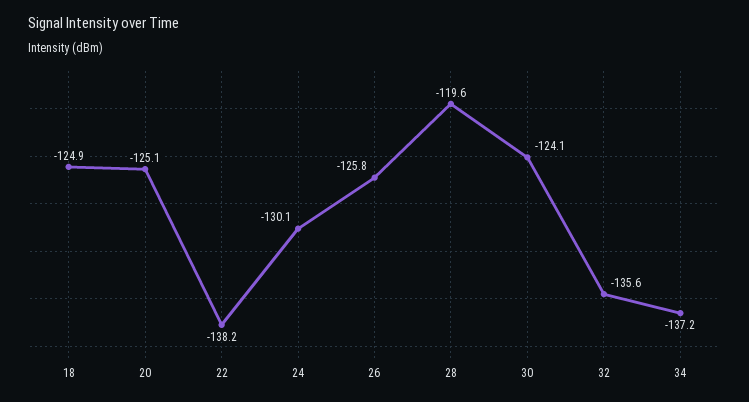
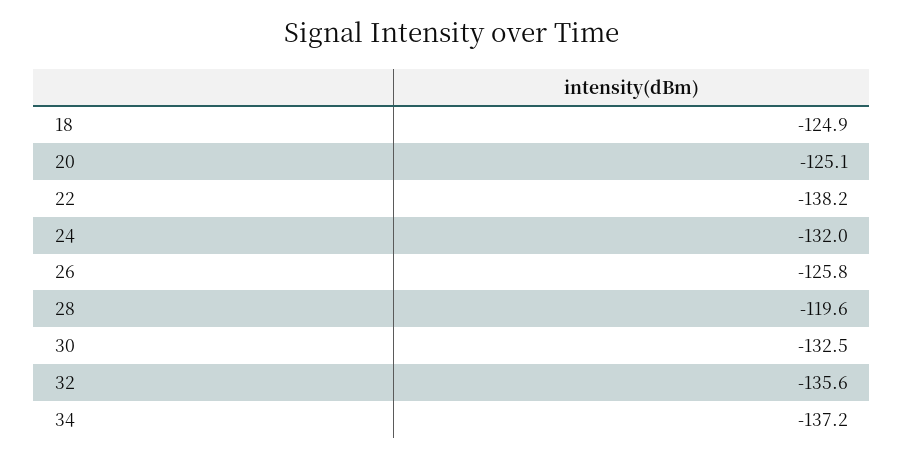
  {
    "18": -124.9,
    "20": -125.1,
    "22": -138.2,
-   "24": -130.1,
+   "24": -132,
    "26": -125.8,
    "28": -119.6,
-   "30": -124.1,
+   "30": -132.5,
    "32": -135.6,
    "34": -137.2
  }

